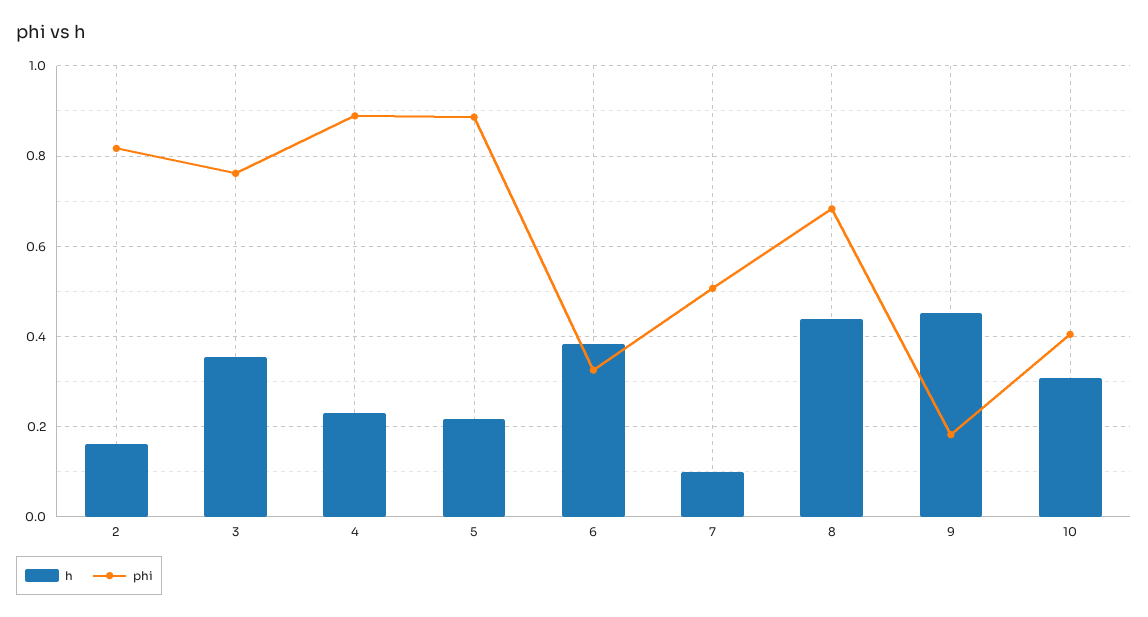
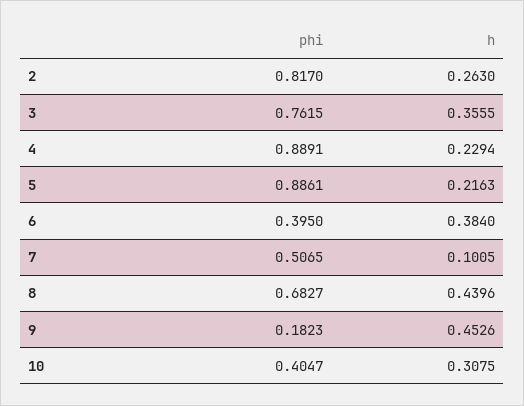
  {
    "h": {
-     "2": 0.16,
+     "2": 0.263,
      "3": 0.3555,
      "4": 0.2294,
      "5": 0.2163,
      "6": 0.384,
      "7": 0.1005,
      "8": 0.4396,
      "9": 0.4526,
      "10": 0.3075
    },
    "phi": {
      "2": 0.817,
      "3": 0.7615,
      "4": 0.8891,
      "5": 0.8861,
-     "6": 0.32,
+     "6": 0.395,
      "7": 0.5065,
      "8": 0.6827,
      "9": 0.1823,
      "10": 0.4047
    }
  }

